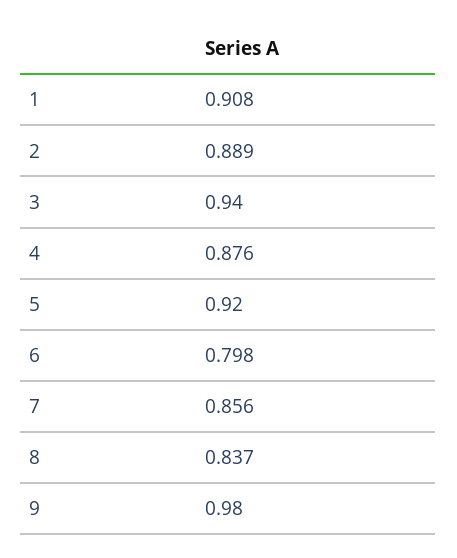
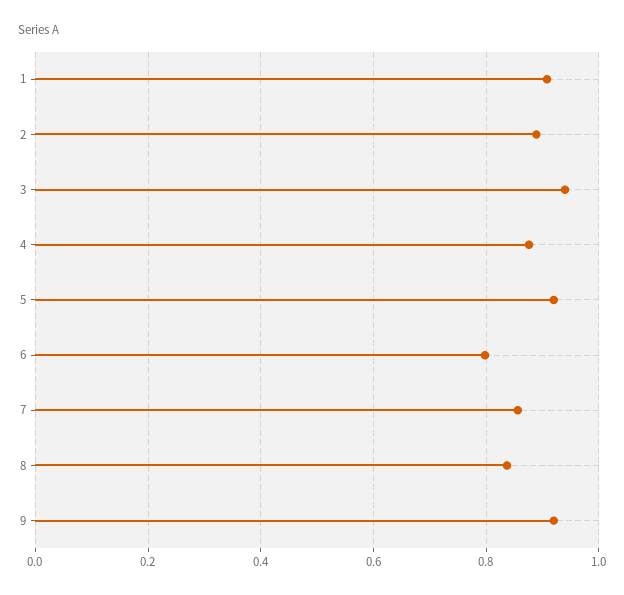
  {
    "1": 0.908,
    "2": 0.889,
    "3": 0.94,
    "4": 0.876,
    "5": 0.92,
    "6": 0.798,
    "7": 0.856,
    "8": 0.837,
-   "9": 0.98
+   "9": 0.92
  }

